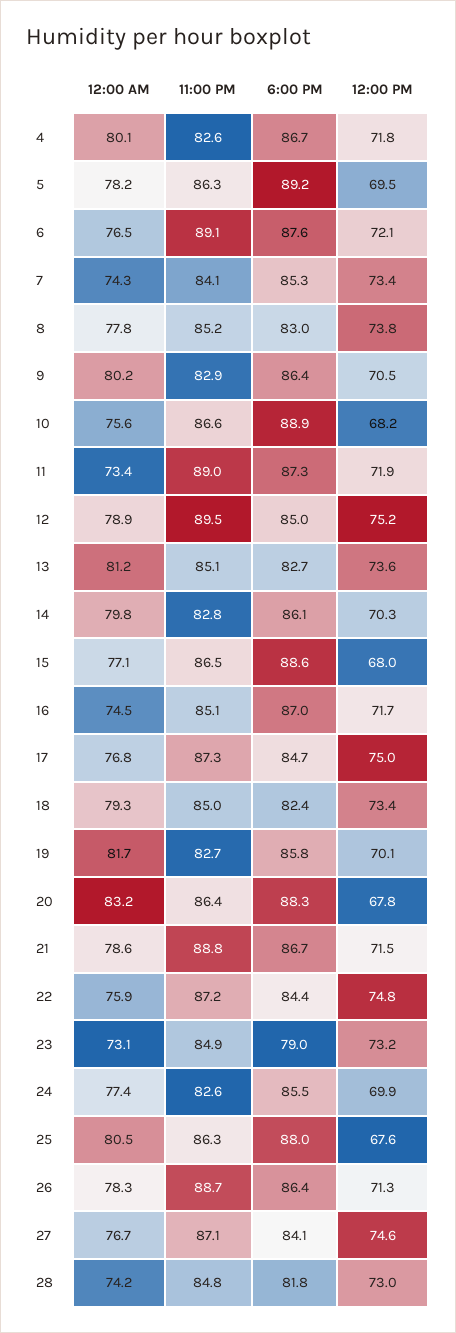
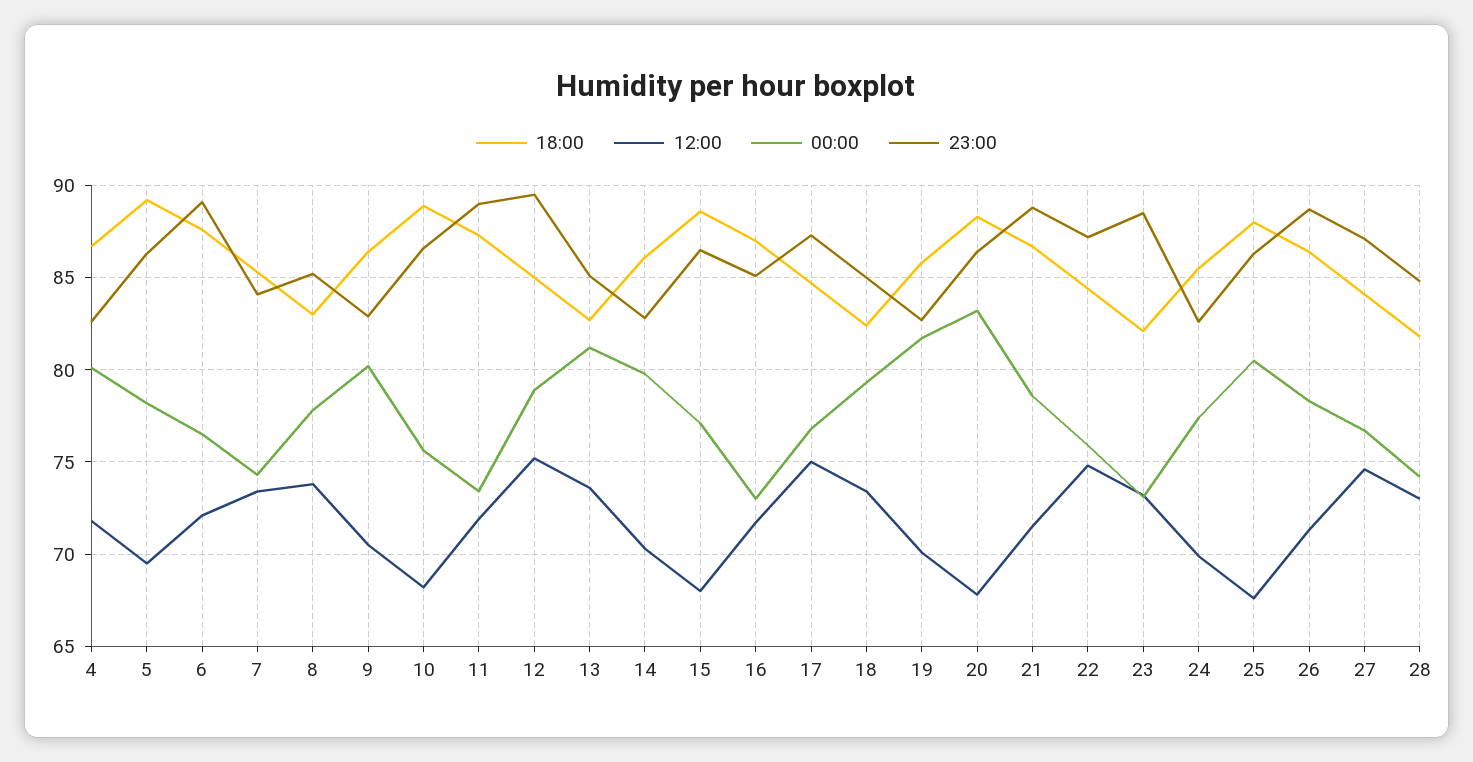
  {
    "12:00 AM": {
      "4": 80.1,
      "5": 78.2,
      "6": 76.5,
      "7": 74.3,
      "8": 77.8,
      "9": 80.2,
      "10": 75.6,
      "11": 73.4,
      "12": 78.9,
      "13": 81.2,
      "14": 79.8,
      "15": 77.1,
-     "16": 74.5,
+     "16": 73,
      "17": 76.8,
      "18": 79.3,
      "19": 81.7,
      "20": 83.2,
      "21": 78.6,
      "22": 75.9,
      "23": 73.1,
      "24": 77.4,
      "25": 80.5,
      "26": 78.3,
      "27": 76.7,
      "28": 74.2
    },
    "11:00 PM": {
      "4": 82.6,
      "5": 86.3,
      "6": 89.1,
      "7": 84.1,
      "8": 85.2,
      "9": 82.9,
      "10": 86.6,
      "11": 89,
      "12": 89.5,
      "13": 85.1,
      "14": 82.8,
      "15": 86.5,
      "16": 85.1,
      "17": 87.3,
      "18": 85,
      "19": 82.7,
      "20": 86.4,
      "21": 88.8,
      "22": 87.2,
-     "23": 84.9,
+     "23": 88.5,
      "24": 82.6,
      "25": 86.3,
      "26": 88.7,
      "27": 87.1,
      "28": 84.8
    },
    "6:00 PM": {
      "4": 86.7,
      "5": 89.2,
      "6": 87.6,
      "7": 85.3,
      "8": 83,
      "9": 86.4,
      "10": 88.9,
      "11": 87.3,
      "12": 85,
      "13": 82.7,
      "14": 86.1,
      "15": 88.6,
      "16": 87,
      "17": 84.7,
      "18": 82.4,
      "19": 85.8,
      "20": 88.3,
      "21": 86.7,
      "22": 84.4,
-     "23": 79,
+     "23": 82,
      "24": 85.5,
      "25": 88,
      "26": 86.4,
      "27": 84.1,
      "28": 81.8
    },
    "12:00 PM": {
      "4": 71.8,
      "5": 69.5,
      "6": 72.1,
      "7": 73.4,
      "8": 73.8,
      "9": 70.5,
      "10": 68.2,
      "11": 71.9,
      "12": 75.2,
      "13": 73.6,
      "14": 70.3,
      "15": 68,
      "16": 71.7,
      "17": 75,
      "18": 73.4,
      "19": 70.1,
      "20": 67.8,
      "21": 71.5,
      "22": 74.8,
      "23": 73.2,
      "24": 69.9,
      "25": 67.6,
      "26": 71.3,
      "27": 74.6,
      "28": 73
    }
  }

